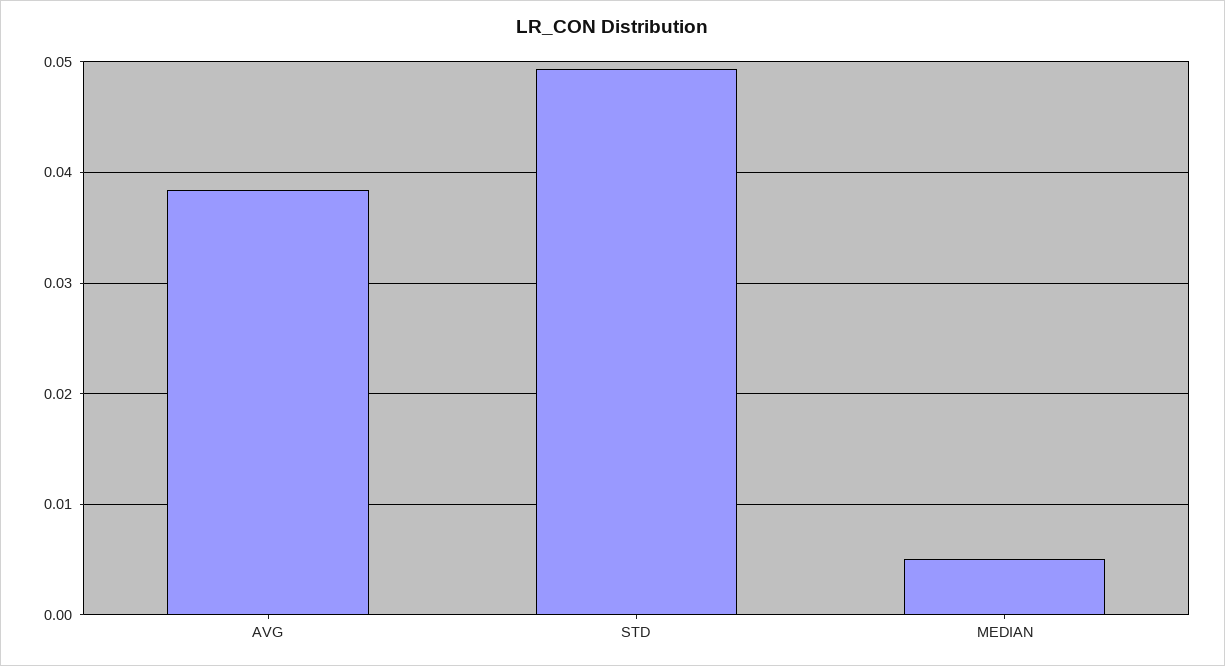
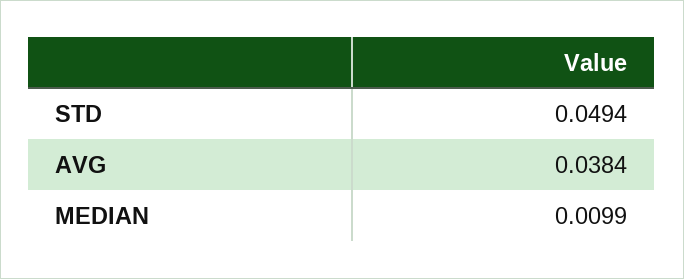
  {
    "AVG": 0.0384,
    "STD": 0.0494,
-   "MEDIAN": 0.005
+   "MEDIAN": 0.0099
  }

